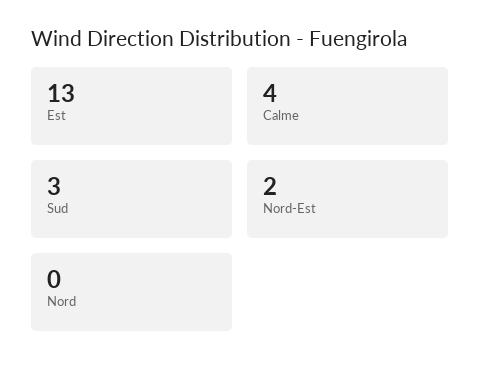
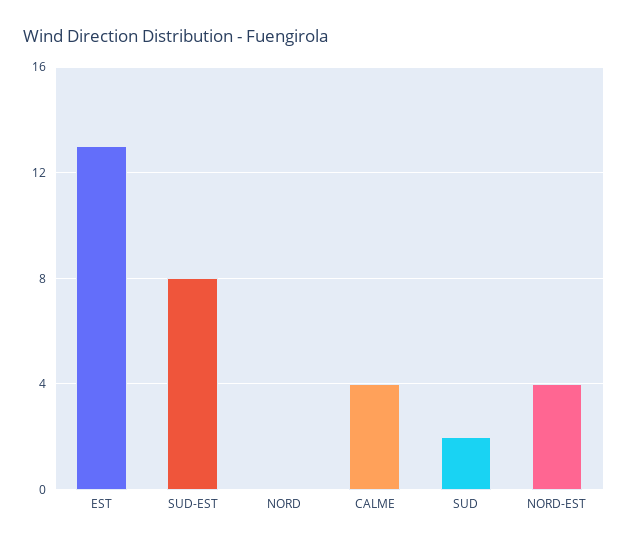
  {
    "Est": 13,
    "Calme": 4,
-   "Sud": 3,
+   "Sud": 2,
-   "Nord-Est": 2,
+   "Nord-Est": 4,
-   "Nord": 0
+   "Nord": 0,
+   "SUD-EST": 8
  }

